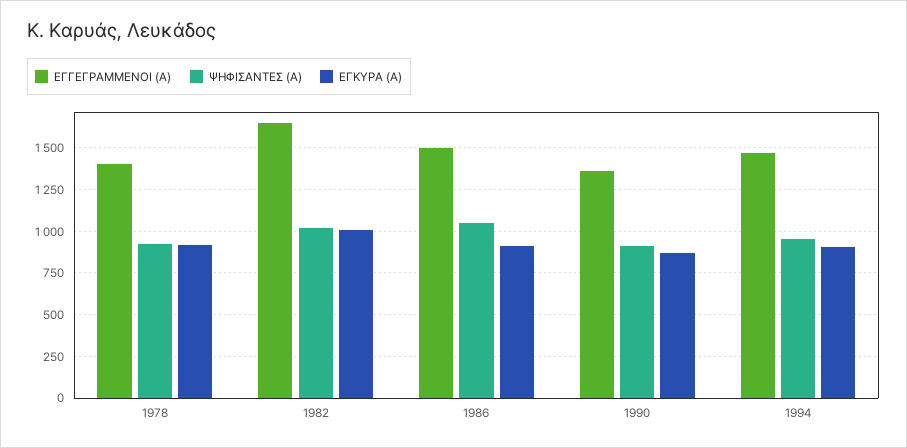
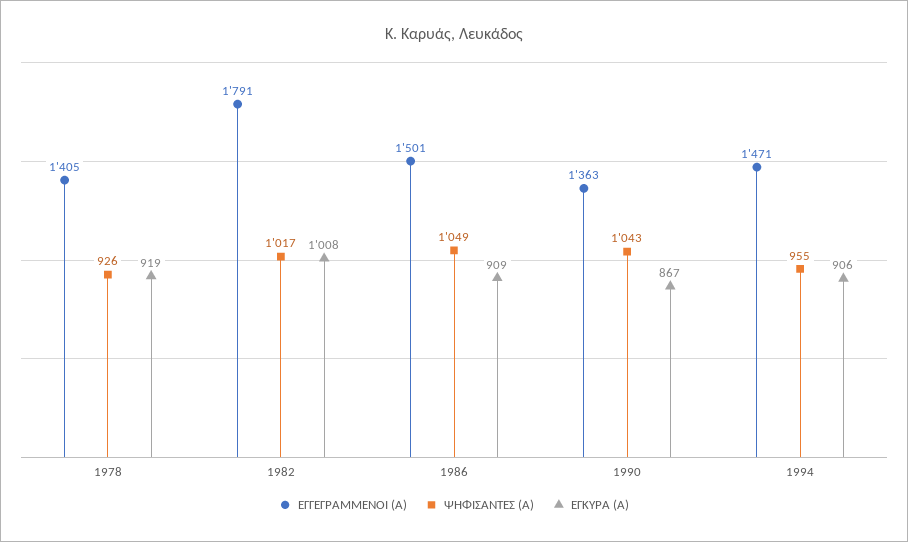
  {
    "ΕΓΓΕΓΡΑΜΜΕΝΟΙ (Α)": {
      "1978": 1405,
-     "1982": 1650,
+     "1982": 1791,
      "1986": 1501,
      "1990": 1363,
      "1994": 1471
    },
    "ΨΗΦΙΣΑΝΤΕΣ (Α)": {
      "1978": 926,
      "1982": 1017,
      "1986": 1049,
-     "1990": 900,
+     "1990": 1043,
      "1994": 955
    },
    "ΕΓΚΥΡΑ (Α)": {
      "1978": 919,
      "1982": 1008,
      "1986": 909,
      "1990": 867,
      "1994": 906
    }
  }

